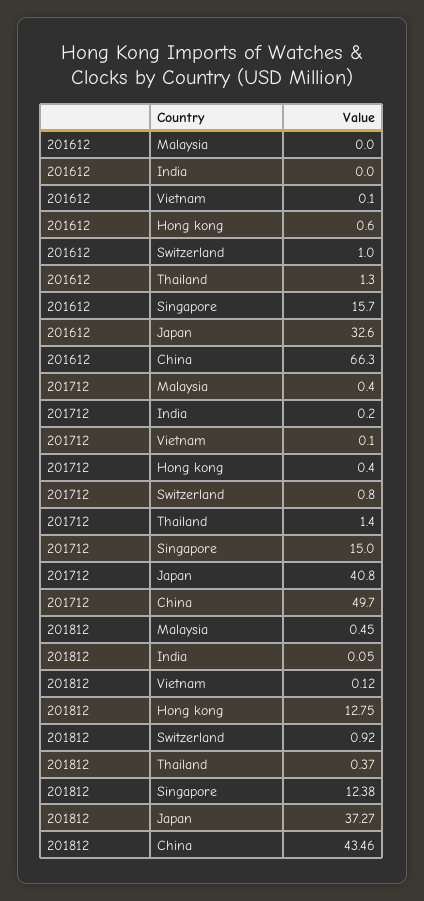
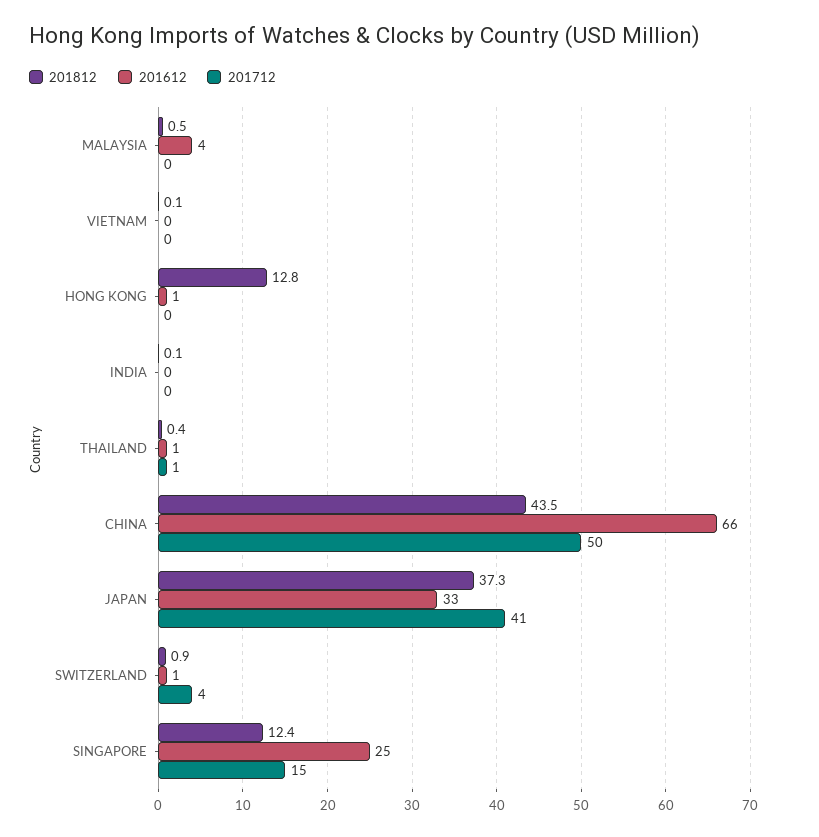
  {
    "201612": {
-     "Malaysia": 0,
+     "Malaysia": 4,
      "India": 0,
      "Vietnam": 0.1,
      "Hong kong": 0.6,
      "Switzerland": 1,
      "Thailand": 1.3,
-     "Singapore": 15.7,
+     "Singapore": 25,
      "Japan": 32.6,
      "China": 66.3
    },
    "201712": {
      "Malaysia": 0.4,
      "India": 0.2,
      "Vietnam": 0.1,
      "Hong kong": 0.4,
-     "Switzerland": 0.8,
+     "Switzerland": 4,
      "Thailand": 1.4,
      "Singapore": 15,
      "Japan": 40.8,
      "China": 49.7
    },
    "201812": {
      "Malaysia": 0.45,
      "India": 0.05,
      "Vietnam": 0.12,
      "Hong kong": 12.75,
      "Switzerland": 0.92,
      "Thailand": 0.37,
      "Singapore": 12.38,
      "Japan": 37.27,
      "China": 43.46
    }
  }

